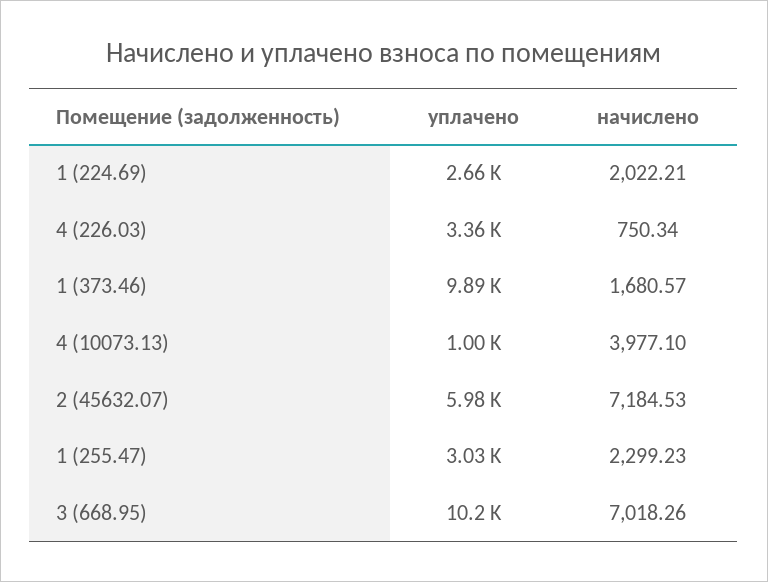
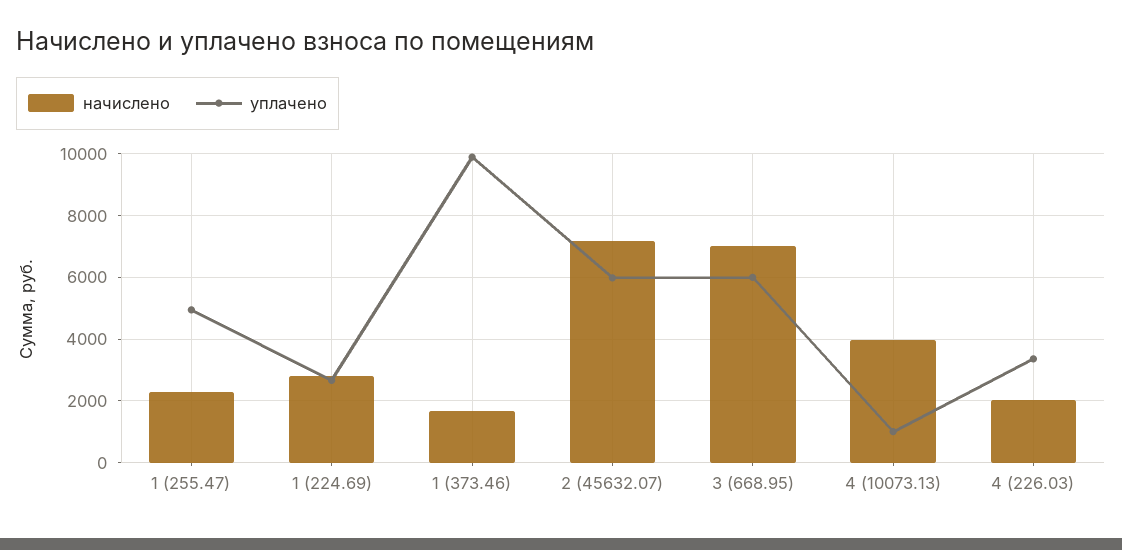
  {
    "уплачено": {
      "1 (224.69)": 2660,
      "4 (226.03)": 3360,
      "1 (373.46)": 9890,
      "4 (10073.13)": 1000,
      "2 (45632.07)": 5980,
-     "1 (255.47)": 3030,
+     "1 (255.47)": 5000,
-     "3 (668.95)": 10200
+     "3 (668.95)": 6000
    },
    "начислено": {
-     "1 (224.69)": 2022.21,
+     "1 (224.69)": 2800,
-     "4 (226.03)": 750.34,
+     "4 (226.03)": 2000,
      "1 (373.46)": 1680.57,
      "4 (10073.13)": 3977.1,
      "2 (45632.07)": 7184.53,
      "1 (255.47)": 2299.23,
      "3 (668.95)": 7018.26
    }
  }

